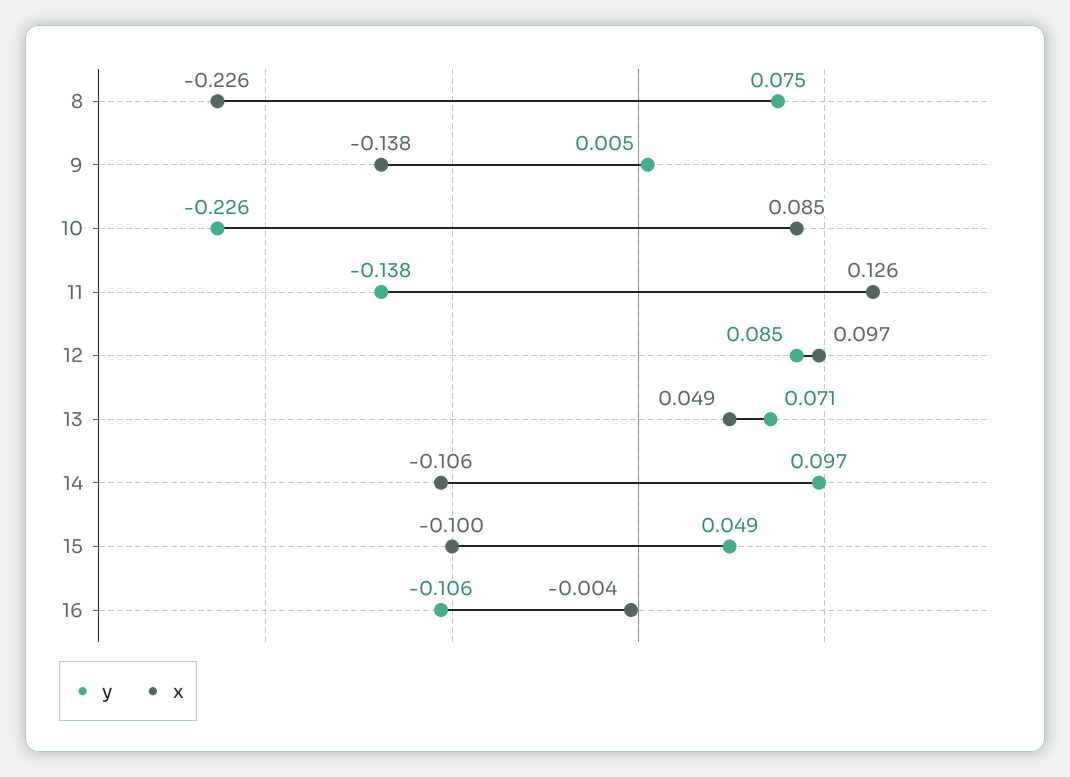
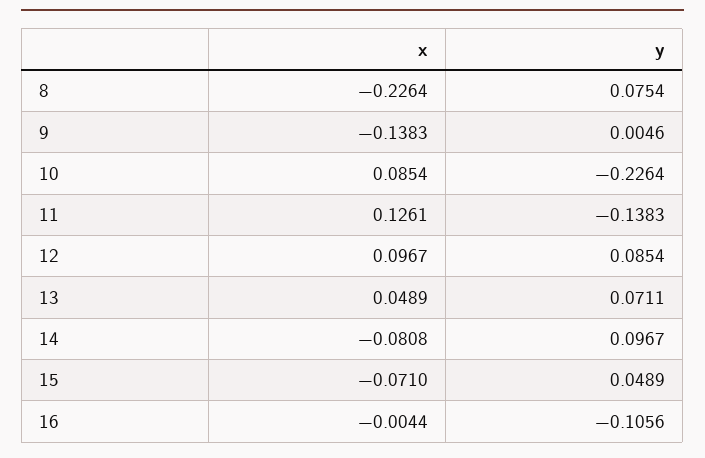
  {
    "y": {
      "8": 0.0754,
      "9": 0.0046,
      "10": -0.2264,
      "11": -0.1383,
      "12": 0.0854,
      "13": 0.0711,
      "14": 0.0967,
      "15": 0.0489,
      "16": -0.1056
    },
    "x": {
      "8": -0.2264,
      "9": -0.1383,
      "10": 0.0854,
      "11": 0.1261,
      "12": 0.0967,
      "13": 0.0489,
-     "14": -0.106,
+     "14": -0.0808,
-     "15": -0.1,
+     "15": -0.071,
      "16": -0.0044
    }
  }

